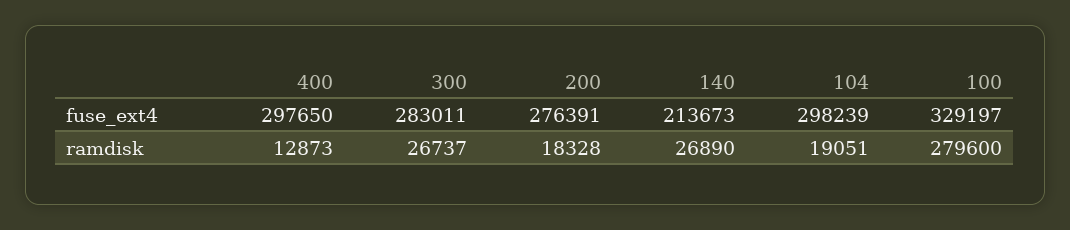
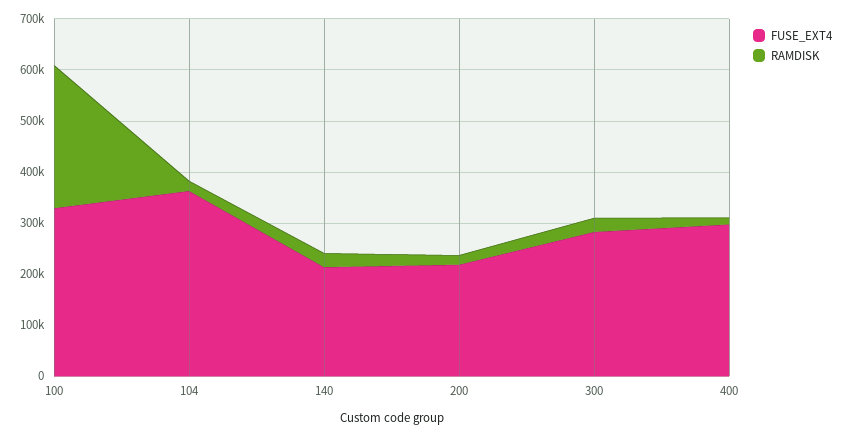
  {
    "fuse_ext4": {
      "400": 297650,
      "300": 283011,
-     "200": 276391,
+     "200": 220000,
      "140": 213673,
-     "104": 298239,
+     "104": 360000,
      "100": 329197
    },
    "ramdisk": {
      "400": 12873,
      "300": 26737,
      "200": 18328,
      "140": 26890,
      "104": 19051,
      "100": 279600
    }
  }

